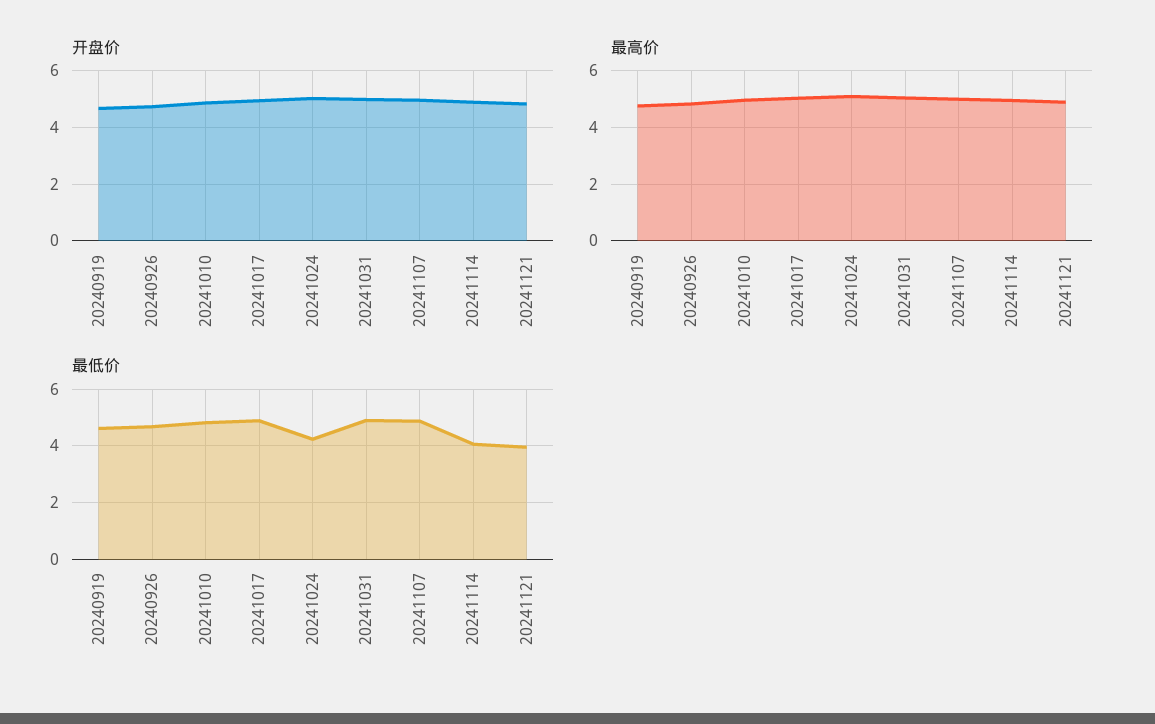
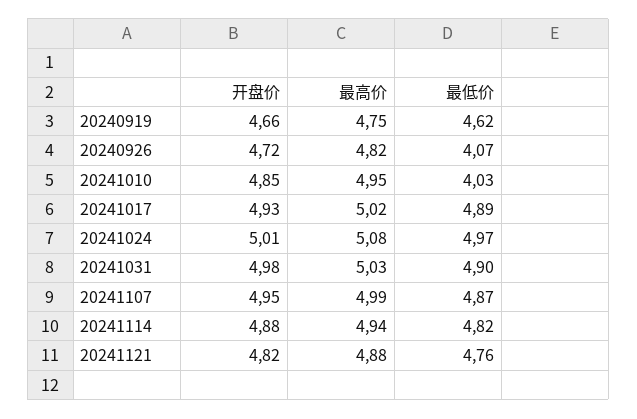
  {
    "开盘价": {
      "20240919": 4.66,
      "20240926": 4.72,
      "20241010": 4.85,
      "20241017": 4.93,
      "20241024": 5.01,
      "20241031": 4.98,
      "20241107": 4.95,
      "20241114": 4.88,
      "20241121": 4.82
    },
    "最高价": {
      "20240919": 4.75,
      "20240926": 4.82,
      "20241010": 4.95,
      "20241017": 5.02,
      "20241024": 5.08,
      "20241031": 5.03,
      "20241107": 4.99,
      "20241114": 4.94,
      "20241121": 4.88
    },
    "最低价": {
      "20240919": 4.62,
-     "20240926": 4.75,
+     "20240926": 4.07,
-     "20241010": 4.75,
+     "20241010": 4.03,
      "20241017": 4.89,
-     "20241024": 4.25,
+     "20241024": 4.97,
      "20241031": 4.9,
      "20241107": 4.87,
-     "20241114": 4,
+     "20241114": 4.82,
-     "20241121": 4
+     "20241121": 4.76
    }
  }

